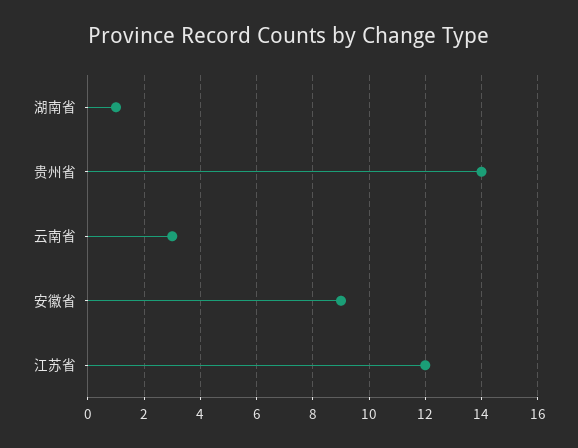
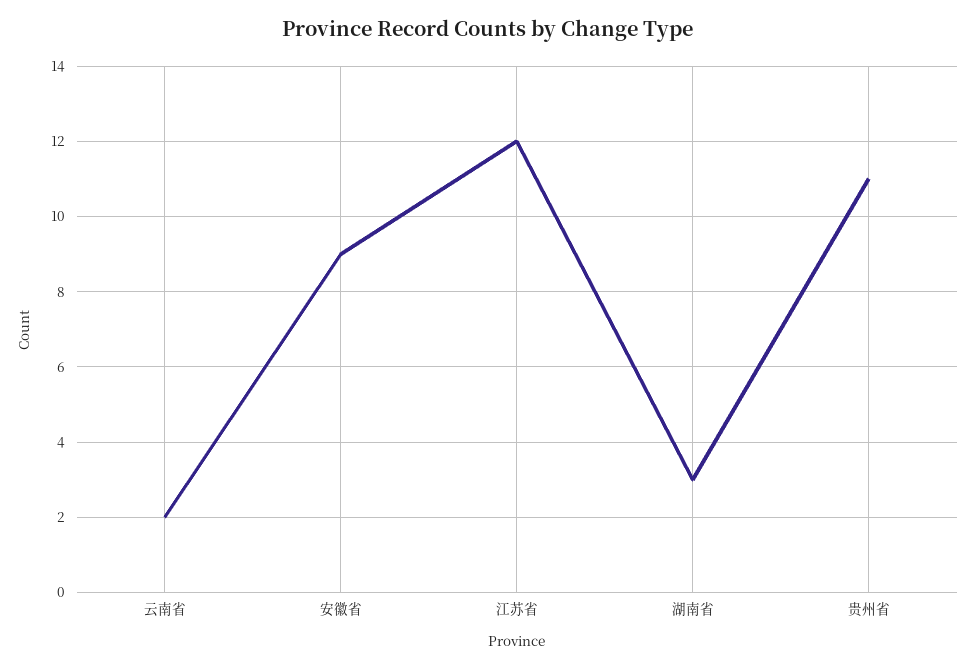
  {
-   "湖南省": 1,
+   "湖南省": 3,
-   "贵州省": 14,
+   "贵州省": 11,
-   "云南省": 3,
+   "云南省": 2,
    "安徽省": 9,
    "江苏省": 12
  }

